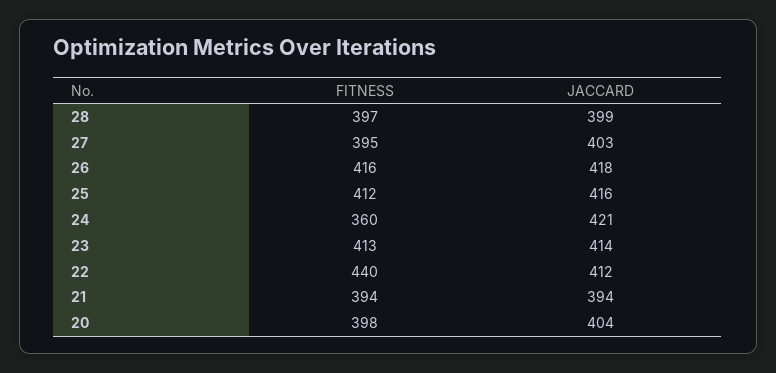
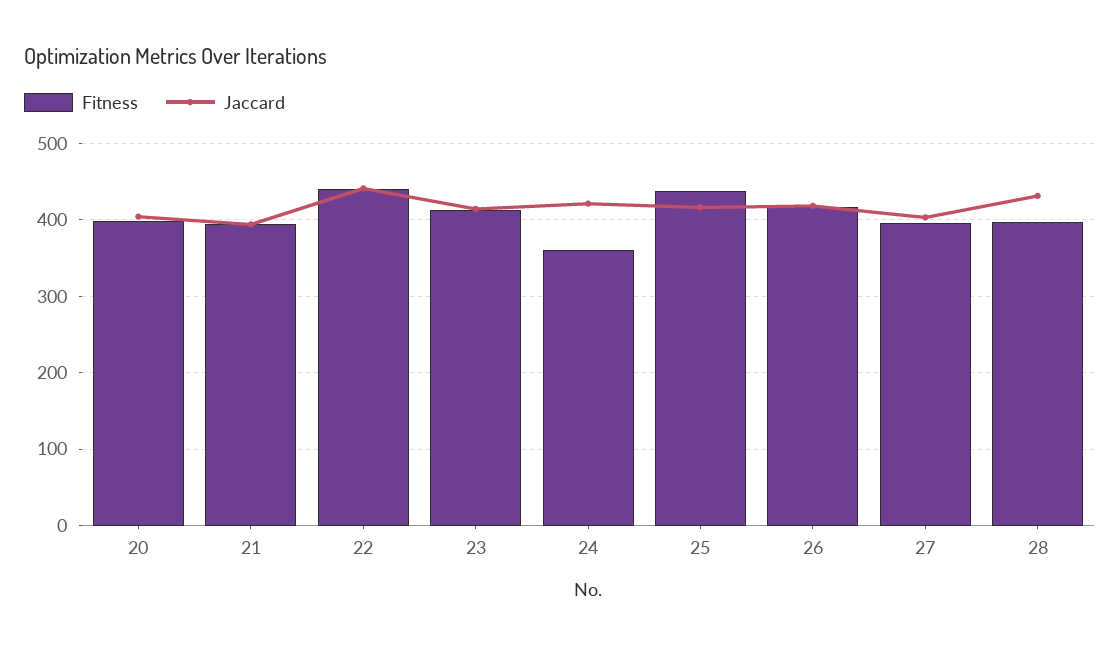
  {
    "FITNESS": {
      "28": 397,
      "27": 395,
      "26": 416,
-     "25": 412,
+     "25": 440,
      "24": 360,
      "23": 413,
      "22": 440,
      "21": 394,
      "20": 398
    },
    "JACCARD": {
-     "28": 399,
+     "28": 430,
      "27": 403,
      "26": 418,
      "25": 416,
      "24": 421,
      "23": 414,
-     "22": 412,
+     "22": 440,
      "21": 394,
      "20": 404
    }
  }

